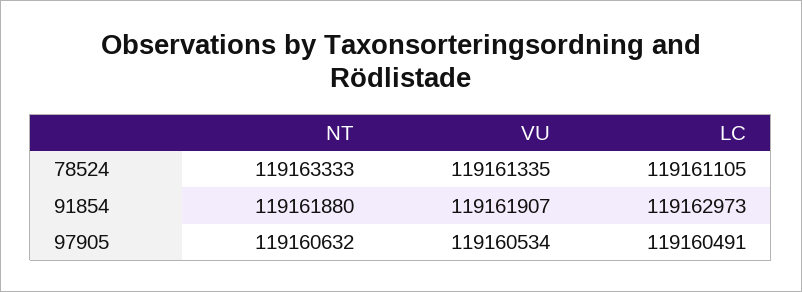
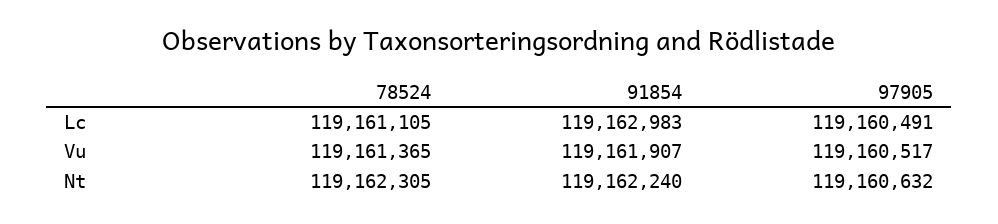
  {
    "NT": {
-     "78524": 119163333,
+     "78524": 119162305,
-     "91854": 119161880,
+     "91854": 119162240,
      "97905": 119160632
    },
    "VU": {
-     "78524": 119161335,
+     "78524": 119161365,
      "91854": 119161907,
-     "97905": 119160534
+     "97905": 119160517
    },
    "LC": {
      "78524": 119161105,
-     "91854": 119162973,
+     "91854": 119162983,
      "97905": 119160491
    }
  }

